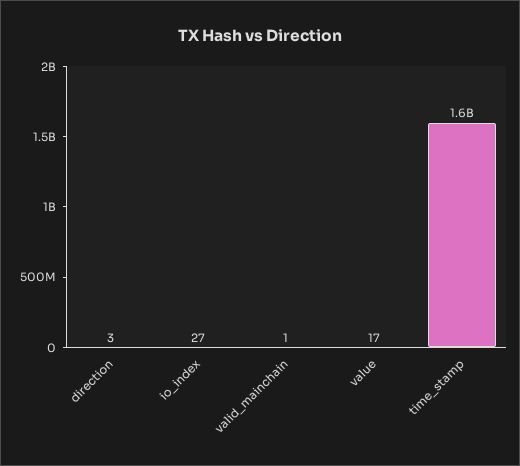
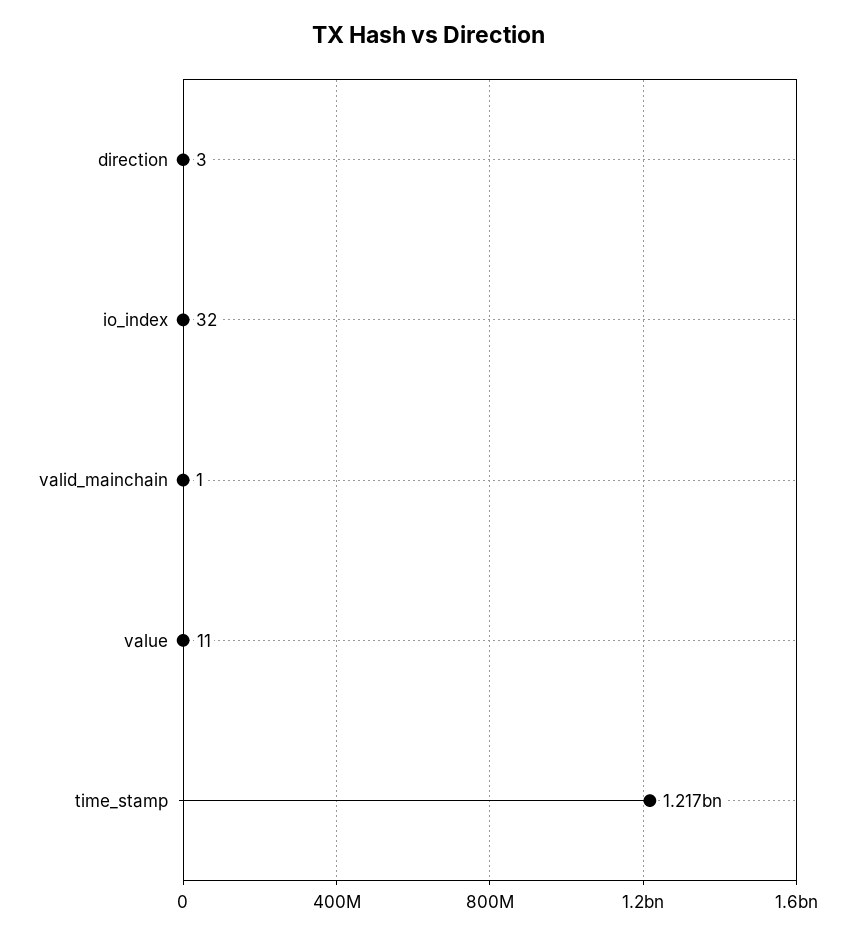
  {
    "direction": 3,
-   "io_index": 27,
+   "io_index": 32,
    "valid_mainchain": 1,
-   "value": 17,
+   "value": 11,
-   "time_stamp": 1600000000
+   "time_stamp": 1217000000
  }

